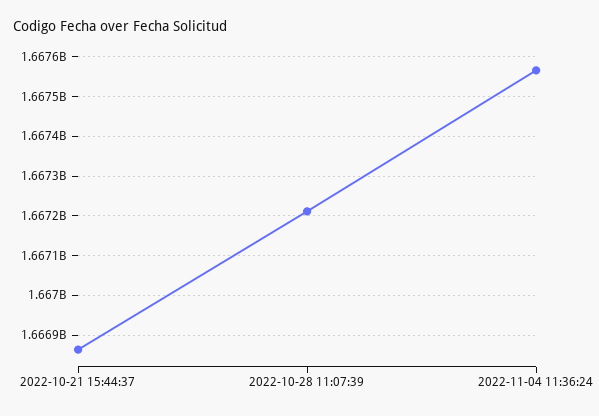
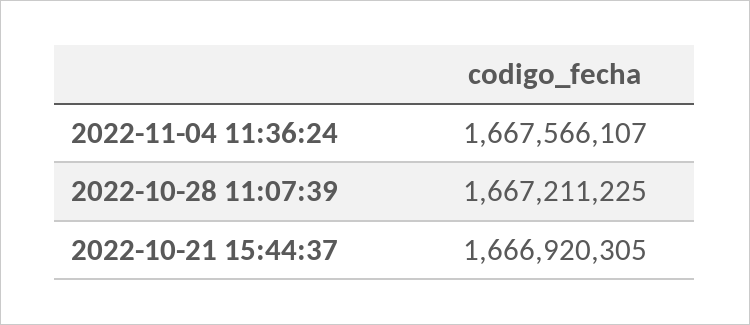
  {
-   "2022-10-21 15:44:37": 1666860000,
+   "2022-10-21 15:44:37": 1666920305,
    "2022-10-28 11:07:39": 1667211225,
    "2022-11-04 11:36:24": 1667566107
  }

